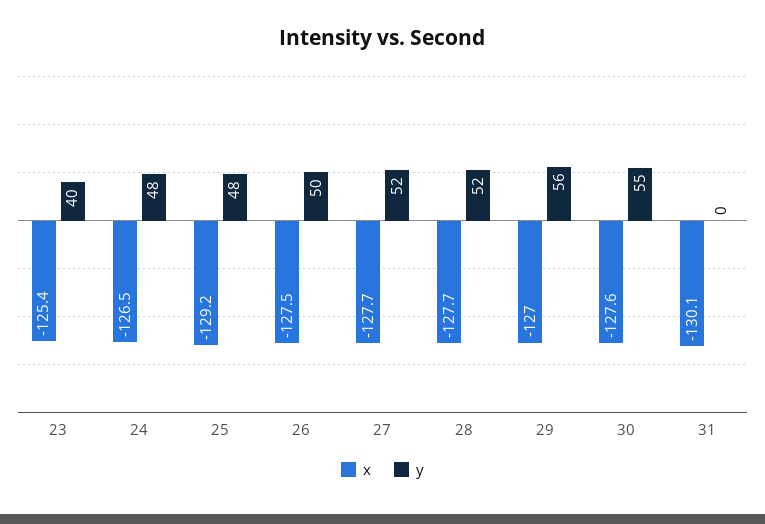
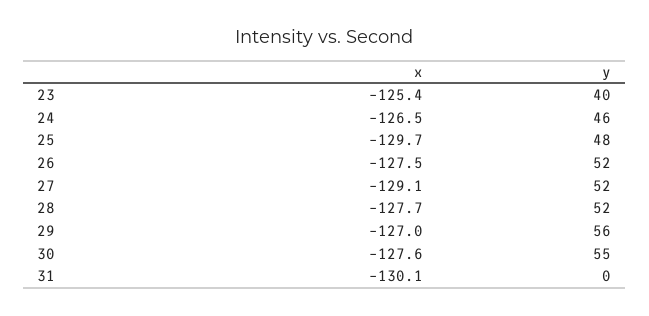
  {
    "x": {
      "23": -125.4,
      "24": -126.5,
-     "25": -129.2,
+     "25": -129.7,
      "26": -127.5,
-     "27": -127.7,
+     "27": -129.1,
      "28": -127.7,
      "29": -127,
      "30": -127.6,
      "31": -130.1
    },
    "y": {
      "23": 40,
-     "24": 48,
+     "24": 46,
      "25": 48,
-     "26": 50,
+     "26": 52,
      "27": 52,
      "28": 52,
      "29": 56,
      "30": 55,
      "31": 0
    }
  }

